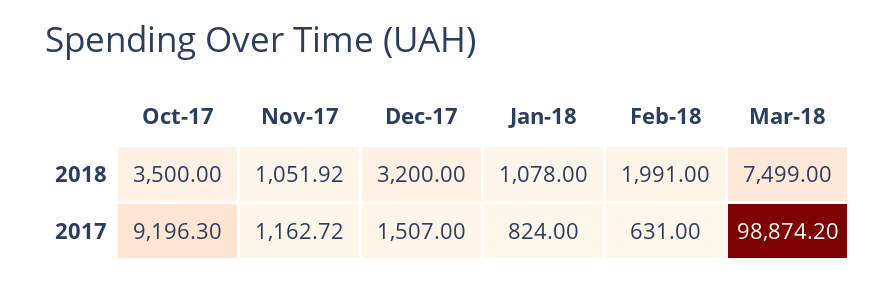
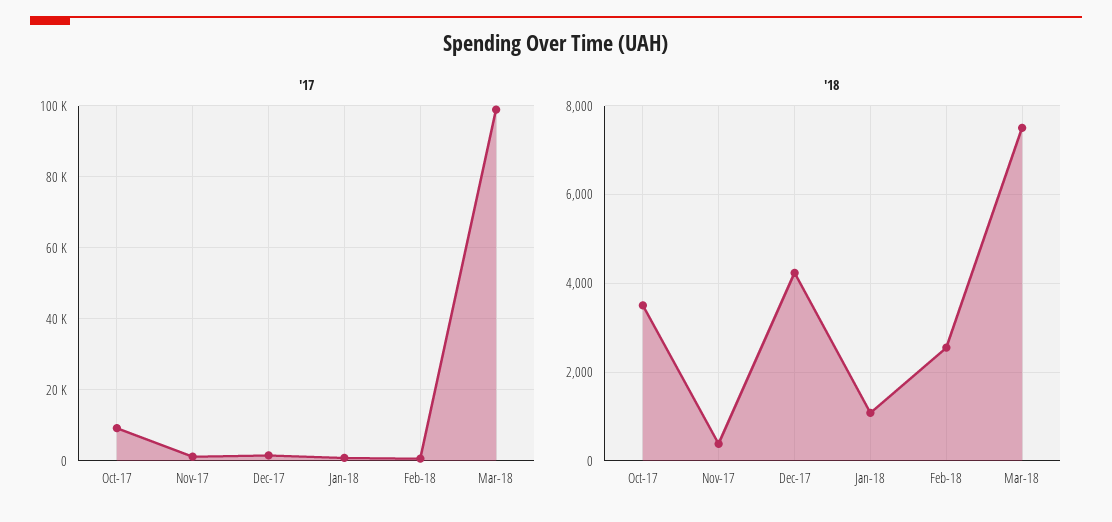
  {
    "2018": {
      "Oct-17": 3500,
-     "Nov-17": 1051.92,
+     "Nov-17": 400,
-     "Dec-17": 3200,
+     "Dec-17": 4200,
      "Jan-18": 1078,
-     "Feb-18": 1991,
+     "Feb-18": 2600,
      "Mar-18": 7499
    },
    "2017": {
      "Oct-17": 9196.3,
      "Nov-17": 1162.72,
      "Dec-17": 1507,
      "Jan-18": 824,
      "Feb-18": 631,
      "Mar-18": 98874.2
    }
  }

